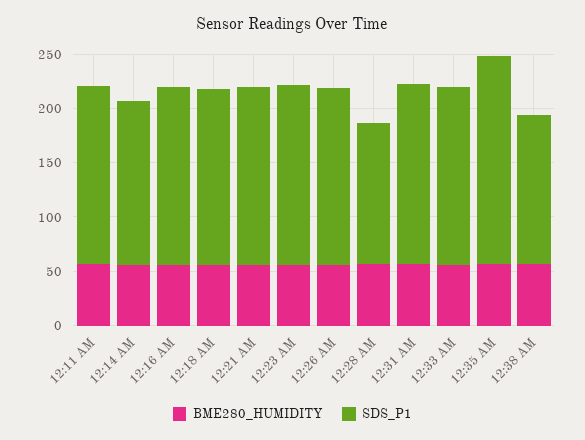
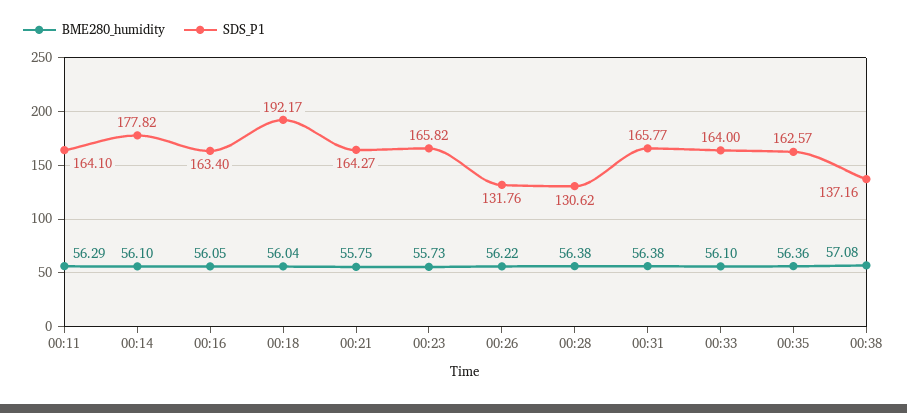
  {
    "BME280_HUMIDITY": {
      "12:11 AM": 56.29,
      "12:14 AM": 56.1,
      "12:16 AM": 56.05,
      "12:18 AM": 56.04,
      "12:21 AM": 55.75,
      "12:23 AM": 55.73,
      "12:26 AM": 56.22,
      "12:28 AM": 56.38,
      "12:31 AM": 56.38,
      "12:33 AM": 56.1,
      "12:35 AM": 56.36,
      "12:38 AM": 57.08
    },
    "SDS_P1": {
      "12:11 AM": 164.1,
-     "12:14 AM": 150,
+     "12:14 AM": 177.82,
      "12:16 AM": 163.4,
-     "12:18 AM": 160,
+     "12:18 AM": 192.17,
      "12:21 AM": 164.27,
      "12:23 AM": 165.82,
-     "12:26 AM": 160,
+     "12:26 AM": 131.76,
      "12:28 AM": 130.62,
      "12:31 AM": 165.77,
      "12:33 AM": 164,
-     "12:35 AM": 190,
+     "12:35 AM": 162.57,
      "12:38 AM": 137.16
    }
  }

